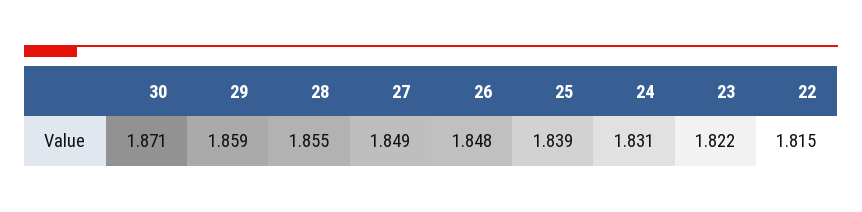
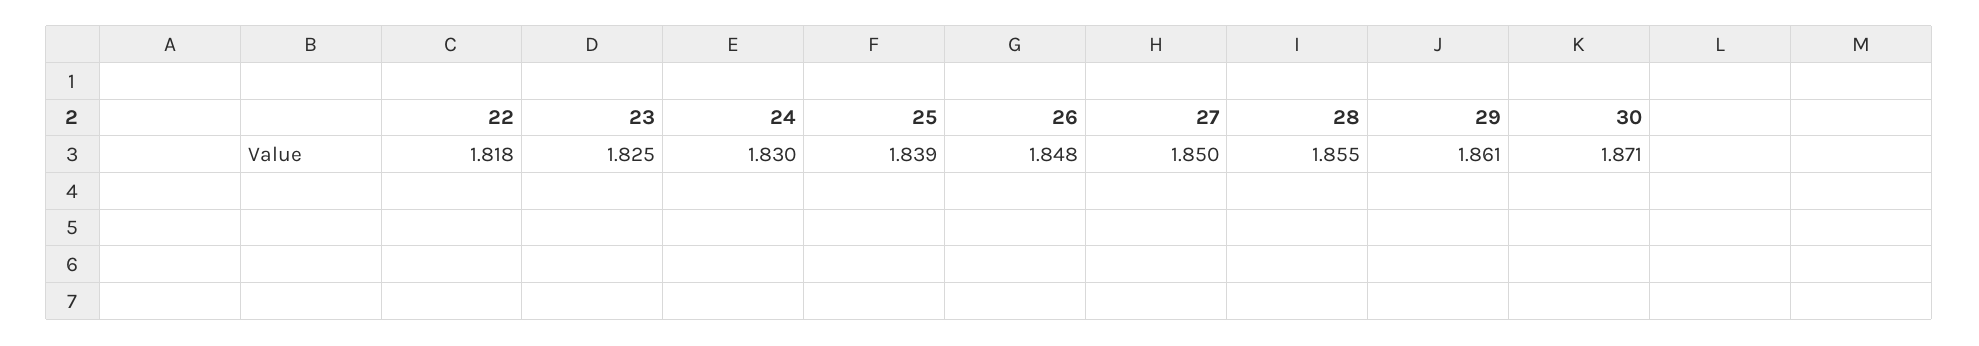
  {
    "30": 1.871,
-   "29": 1.859,
+   "29": 1.861,
    "28": 1.855,
-   "27": 1.849,
+   "27": 1.85,
    "26": 1.848,
    "25": 1.839,
-   "24": 1.831,
+   "24": 1.83,
-   "23": 1.822,
+   "23": 1.825,
-   "22": 1.815
+   "22": 1.818
  }

